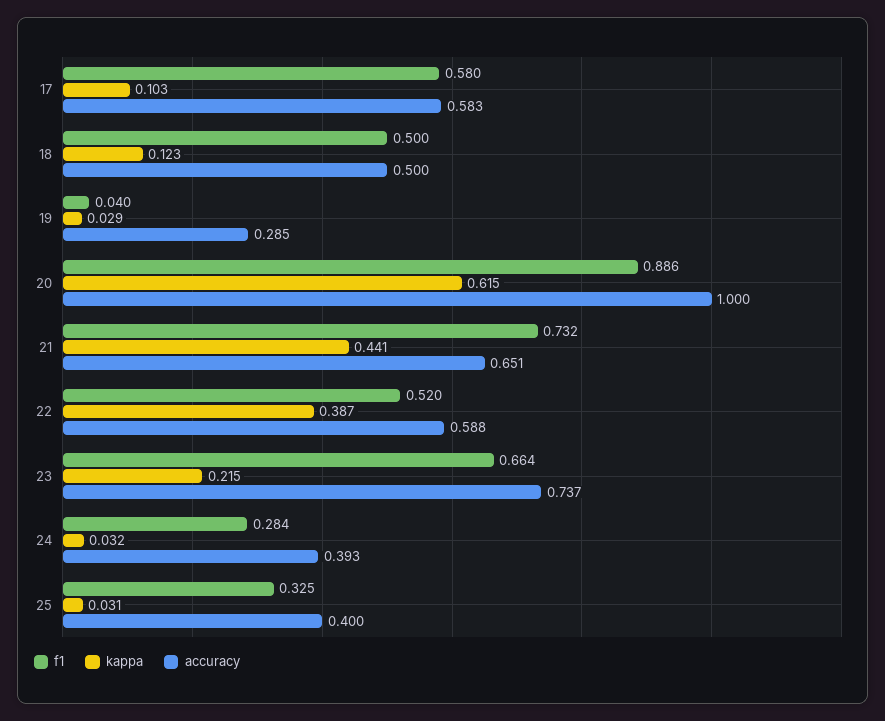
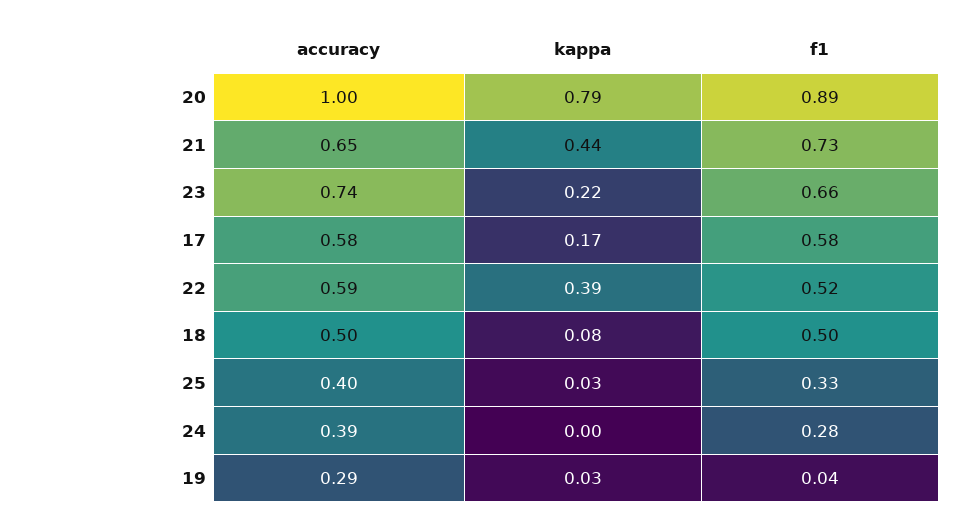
  {
    "f1": {
      "17": 0.58,
      "18": 0.5,
      "19": 0.04,
      "20": 0.886,
      "21": 0.732,
      "22": 0.52,
      "23": 0.664,
      "24": 0.284,
      "25": 0.325
    },
    "kappa": {
-     "17": 0.103,
+     "17": 0.17,
-     "18": 0.123,
+     "18": 0.08,
      "19": 0.029,
-     "20": 0.615,
+     "20": 0.79,
      "21": 0.441,
      "22": 0.387,
      "23": 0.215,
-     "24": 0.032,
+     "24": 0,
      "25": 0.031
    },
    "accuracy": {
      "17": 0.583,
      "18": 0.5,
      "19": 0.285,
      "20": 1,
      "21": 0.651,
      "22": 0.588,
      "23": 0.737,
      "24": 0.393,
      "25": 0.4
    }
  }

